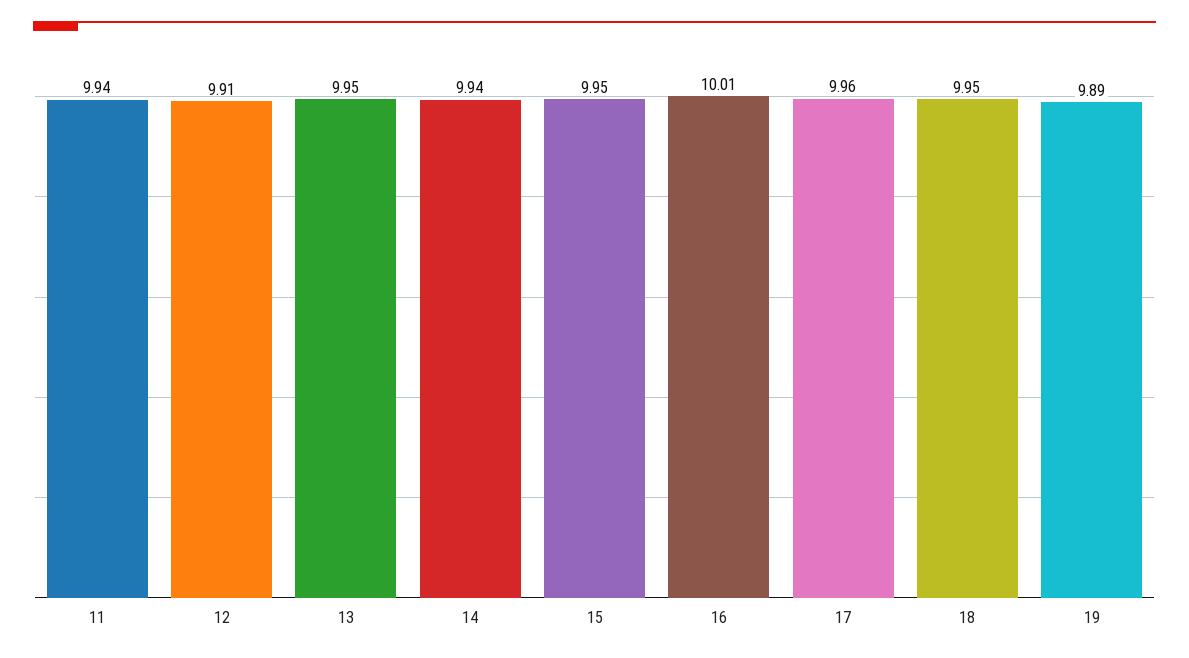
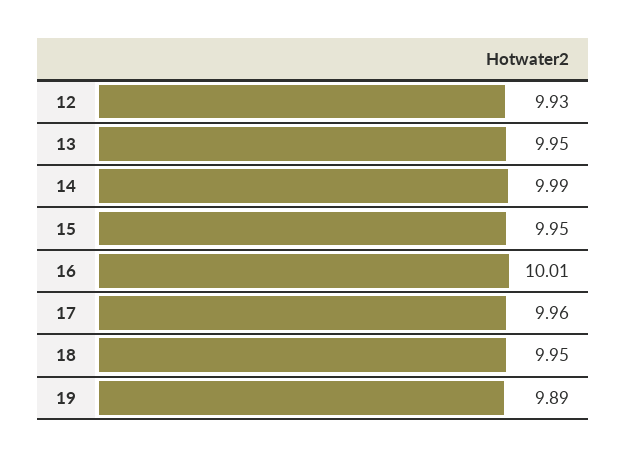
  {
-   "11": 9.94,
-   "12": 9.91,
+   "12": 9.93,
    "13": 9.95,
-   "14": 9.94,
+   "14": 9.99,
    "15": 9.95,
    "16": 10.01,
    "17": 9.96,
    "18": 9.95,
    "19": 9.89
  }

